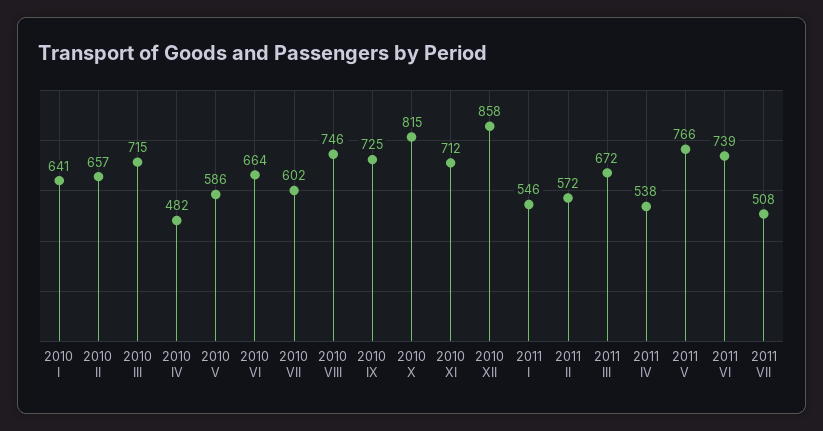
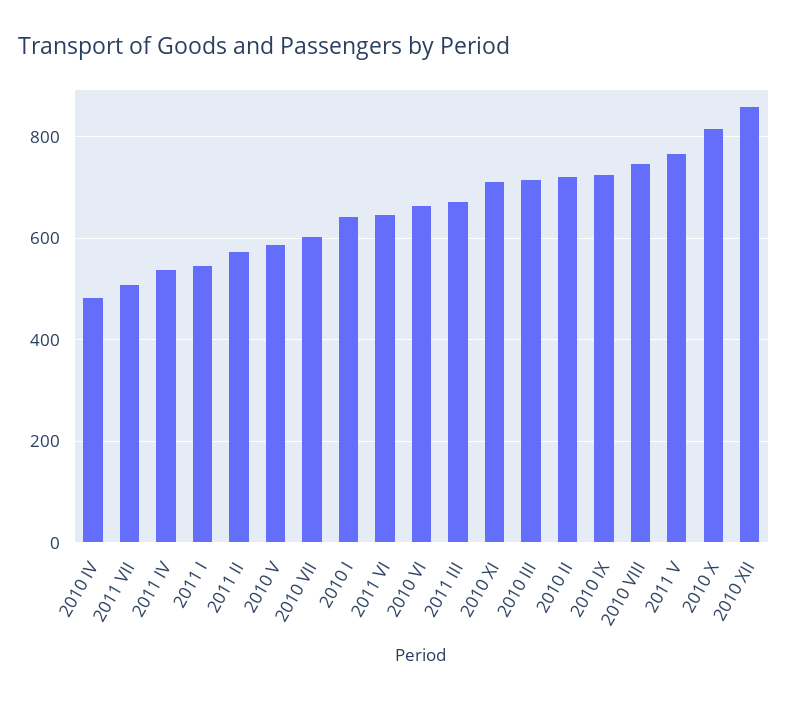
  {
    "2010 I": 641,
-   "2010 II": 657,
+   "2010 II": 720,
    "2010 III": 715,
    "2010 IV": 482,
    "2010 V": 586,
    "2010 VI": 664,
    "2010 VII": 602,
    "2010 VIII": 746,
    "2010 IX": 725,
    "2010 X": 815,
    "2010 XI": 712,
    "2010 XII": 858,
    "2011 I": 546,
    "2011 II": 572,
    "2011 III": 672,
    "2011 IV": 538,
    "2011 V": 766,
-   "2011 VI": 739,
+   "2011 VI": 640,
    "2011 VII": 508
  }

